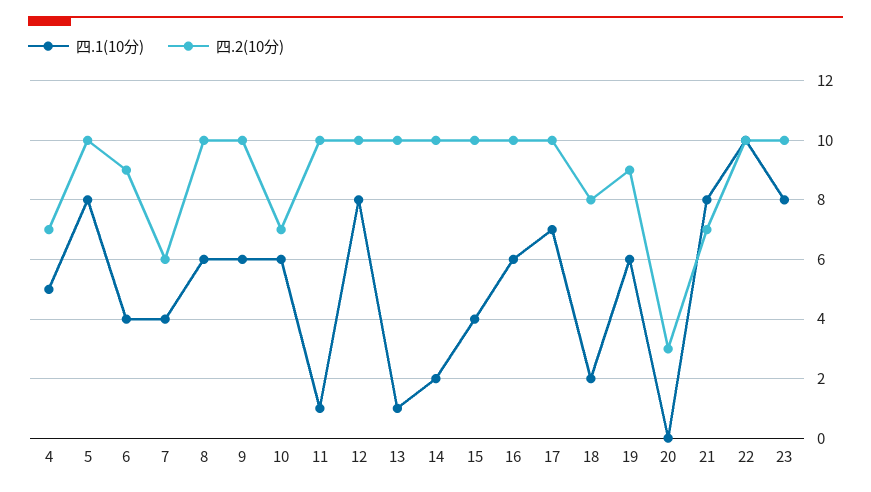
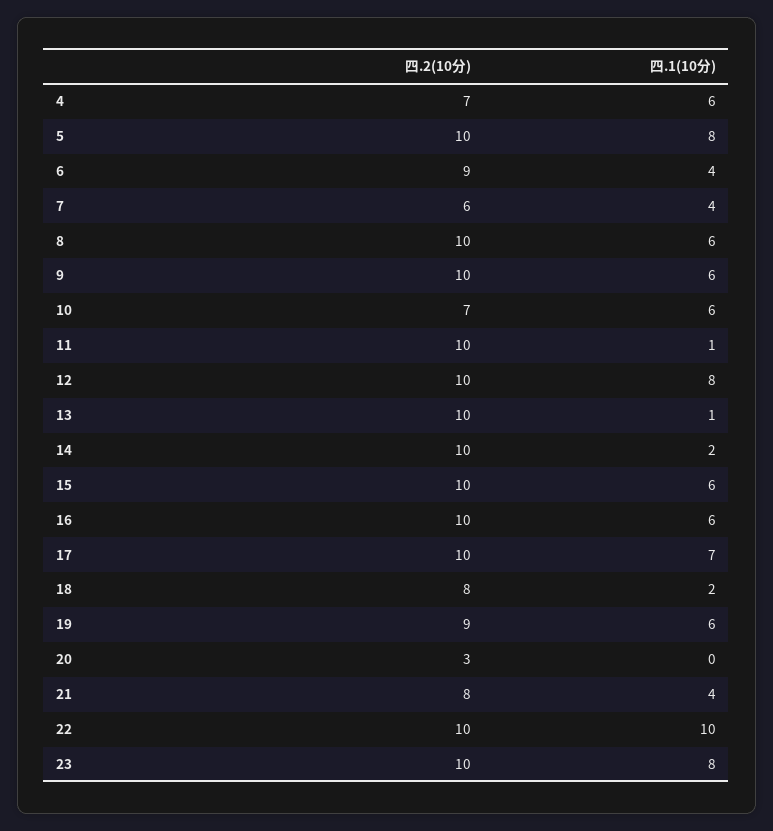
  {
    "四.1(10分)": {
-     "4": 5,
+     "4": 6,
      "5": 8,
      "6": 4,
      "7": 4,
      "8": 6,
      "9": 6,
      "10": 6,
      "11": 1,
      "12": 8,
      "13": 1,
      "14": 2,
-     "15": 4,
+     "15": 6,
      "16": 6,
      "17": 7,
      "18": 2,
      "19": 6,
      "20": 0,
-     "21": 8,
+     "21": 4,
      "22": 10,
      "23": 8
    },
    "四.2(10分)": {
      "4": 7,
      "5": 10,
      "6": 9,
      "7": 6,
      "8": 10,
      "9": 10,
      "10": 7,
      "11": 10,
      "12": 10,
      "13": 10,
      "14": 10,
      "15": 10,
      "16": 10,
      "17": 10,
      "18": 8,
      "19": 9,
      "20": 3,
-     "21": 7,
+     "21": 8,
      "22": 10,
      "23": 10
    }
  }

